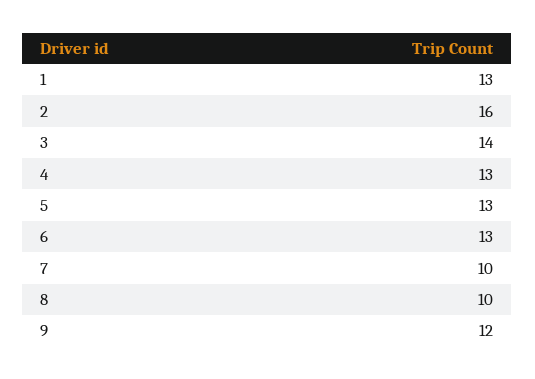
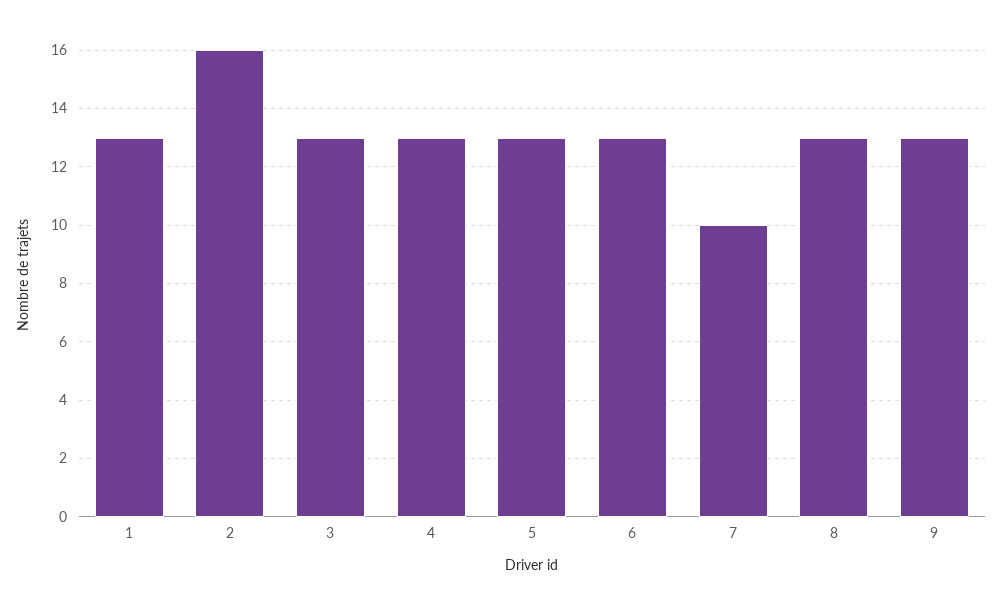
  {
    "1": 13,
    "2": 16,
-   "3": 14,
+   "3": 13,
    "4": 13,
    "5": 13,
    "6": 13,
    "7": 10,
-   "8": 10,
+   "8": 13,
-   "9": 12
+   "9": 13
  }

